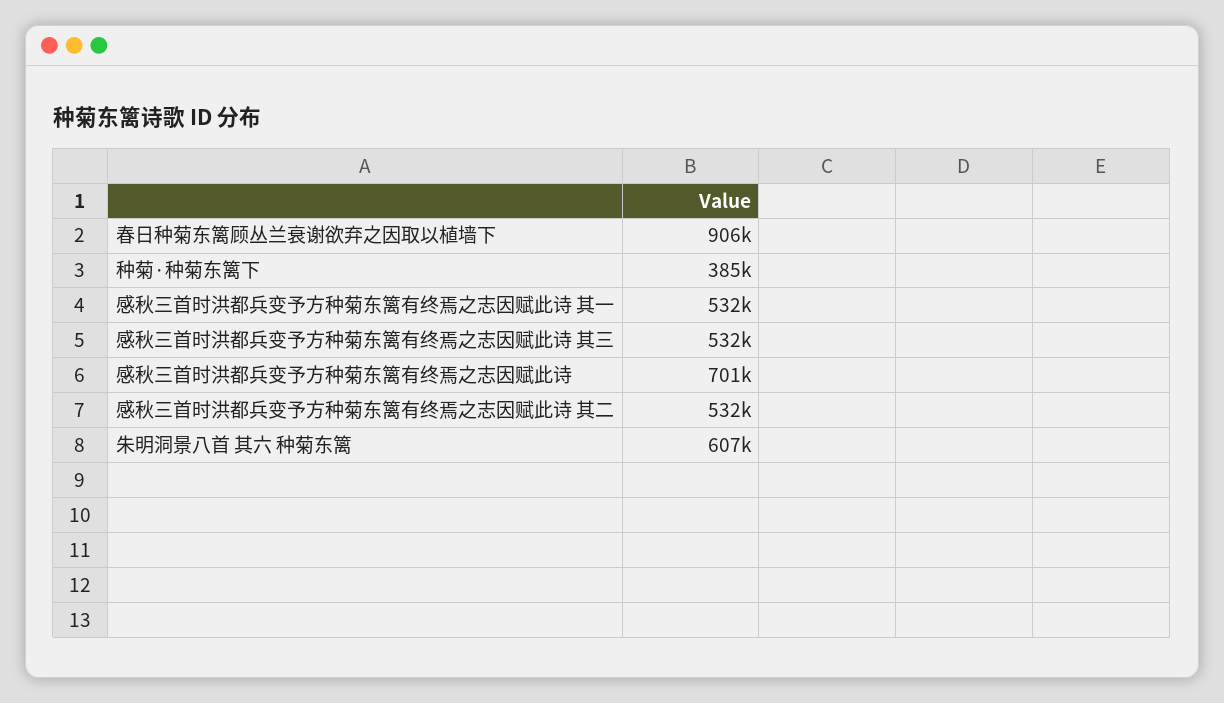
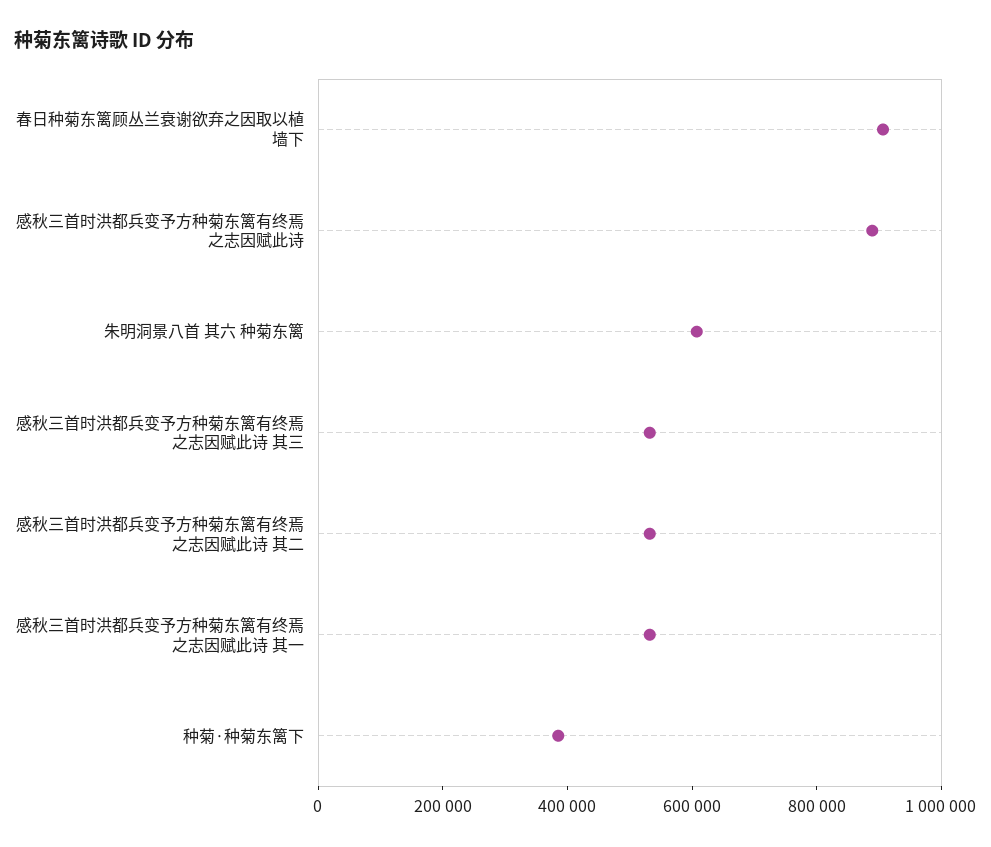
  {
    "春日种菊东篱顾丛兰衰谢欲弃之因取以植墙下": 906000,
    "种菊·种菊东篱下": 385000,
    "感秋三首时洪都兵变予方种菊东篱有终焉之志因赋此诗 其一": 532000,
    "感秋三首时洪都兵变予方种菊东篱有终焉之志因赋此诗 其三": 532000,
-   "感秋三首时洪都兵变予方种菊东篱有终焉之志因赋此诗": 701000,
+   "感秋三首时洪都兵变予方种菊东篱有终焉之志因赋此诗": 900000,
    "感秋三首时洪都兵变予方种菊东篱有终焉之志因赋此诗 其二": 532000,
    "朱明洞景八首 其六 种菊东篱": 607000
  }

